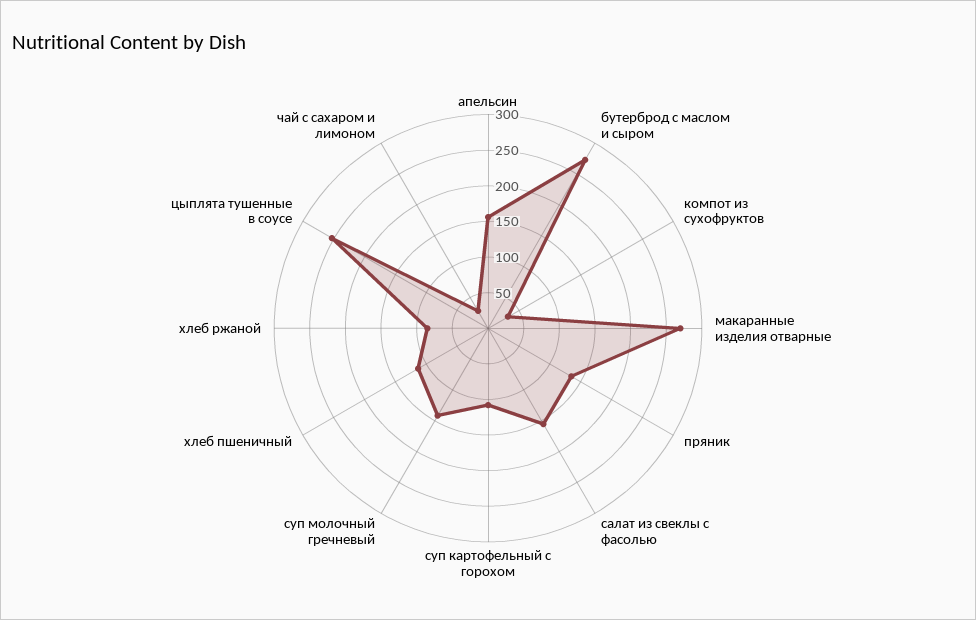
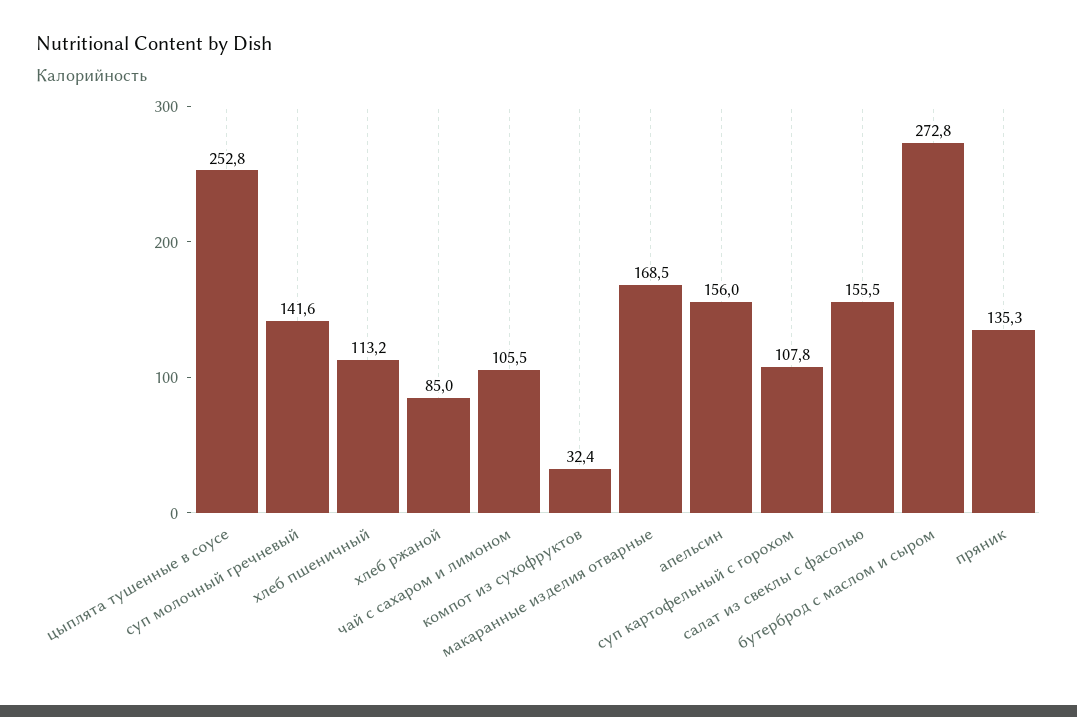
  {
    "апельсин": 156,
    "бутерброд с маслом и сыром": 272.8,
    "компот из сухофруктов": 32.4,
-   "макаранные изделия отварные": 275,
+   "макаранные изделия отварные": 168.5,
    "пряник": 135.3,
    "салат из свеклы с фасолью": 155.5,
    "суп картофельный с горохом": 107.8,
    "суп молочный гречневый": 141.6,
    "хлеб пшеничный": 113.2,
    "хлеб ржаной": 85,
    "цыплята тушенные в соусе": 252.8,
-   "чай с сахаром и лимоном": 25
+   "чай с сахаром и лимоном": 105.5
  }

